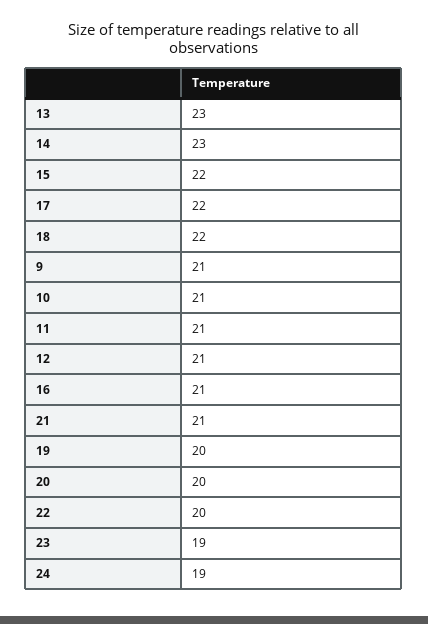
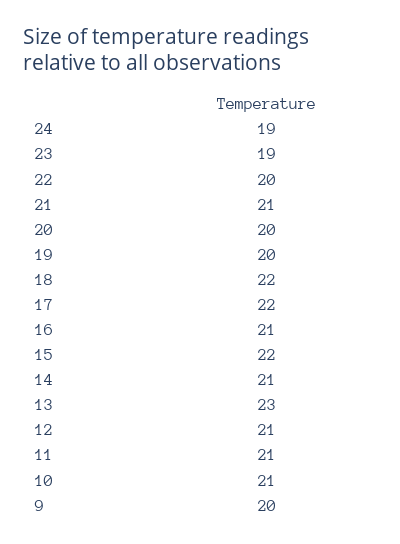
  {
    "13": 23,
-   "14": 23,
+   "14": 21,
    "15": 22,
    "17": 22,
    "18": 22,
-   "9": 21,
+   "9": 20,
    "10": 21,
    "11": 21,
    "12": 21,
    "16": 21,
    "21": 21,
    "19": 20,
    "20": 20,
    "22": 20,
    "23": 19,
    "24": 19
  }

